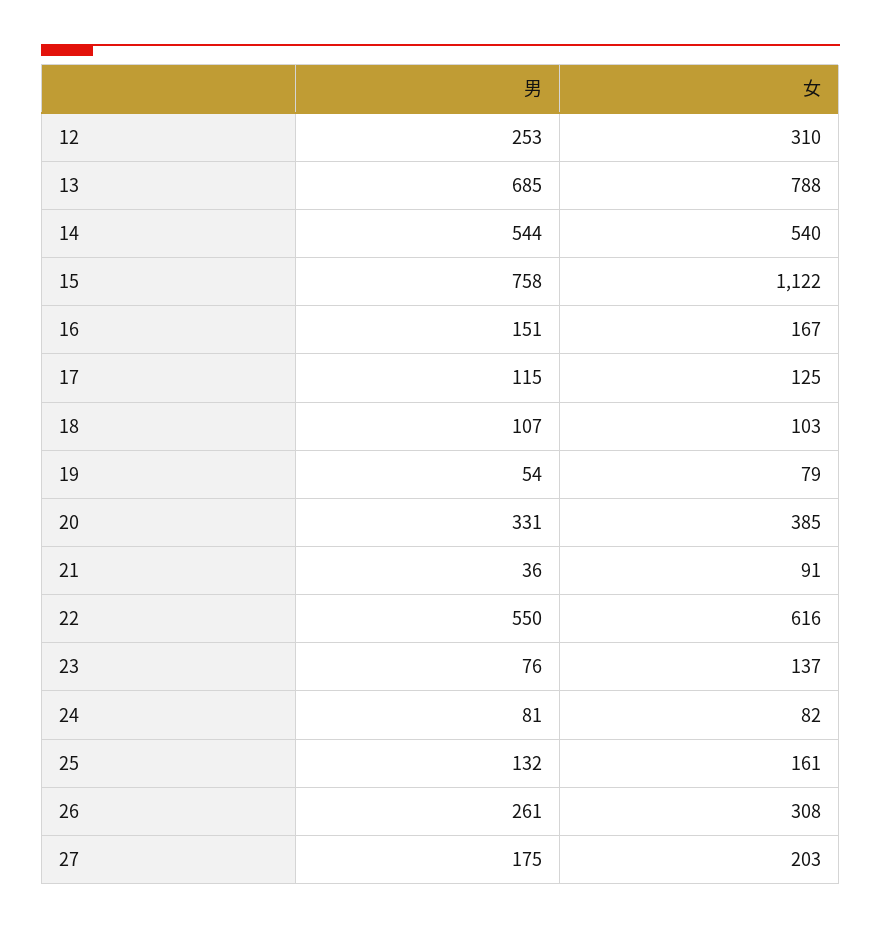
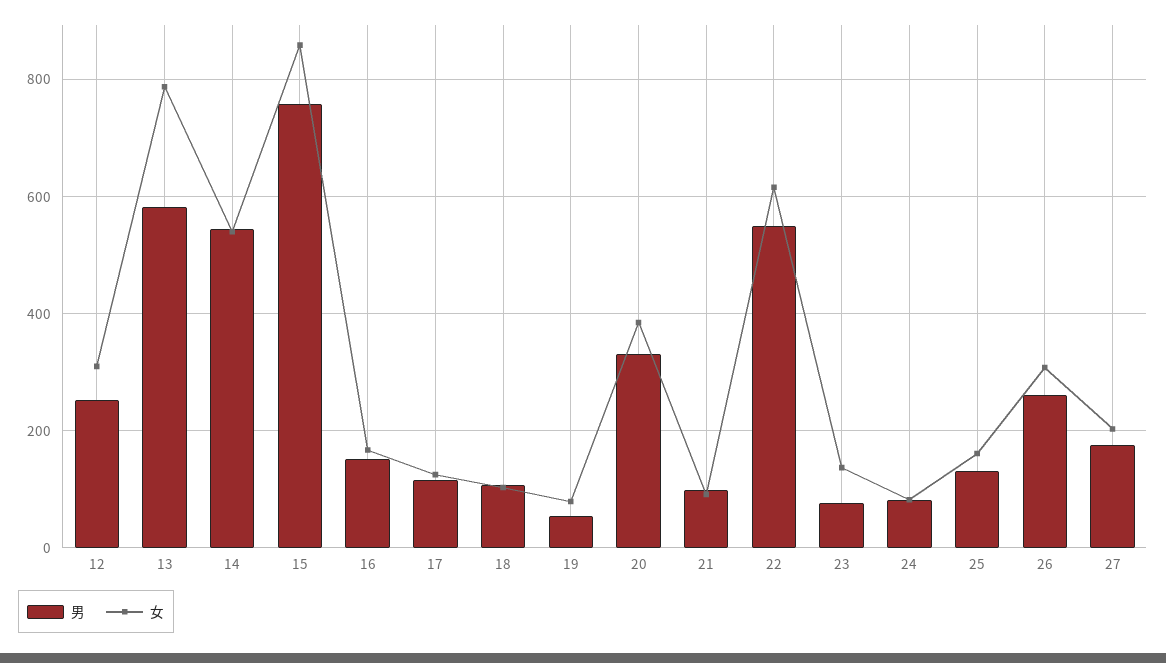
  {
    "男": {
      "12": 253,
-     "13": 685,
+     "13": 580,
      "14": 544,
      "15": 758,
      "16": 151,
      "17": 115,
      "18": 107,
      "19": 54,
      "20": 331,
-     "21": 36,
+     "21": 100,
      "22": 550,
      "23": 76,
      "24": 81,
      "25": 132,
      "26": 261,
      "27": 175
    },
    "女": {
      "12": 310,
      "13": 788,
      "14": 540,
-     "15": 1122,
+     "15": 860,
      "16": 167,
      "17": 125,
      "18": 103,
      "19": 79,
      "20": 385,
      "21": 91,
      "22": 616,
      "23": 137,
      "24": 82,
      "25": 161,
      "26": 308,
      "27": 203
    }
  }

